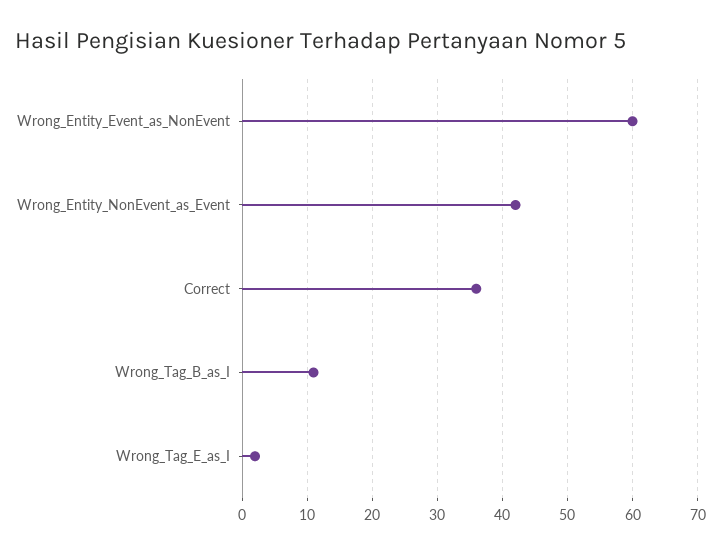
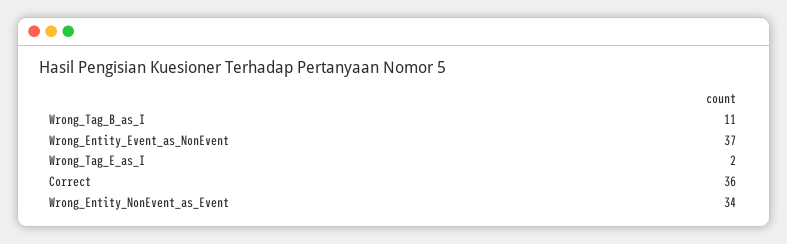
  {
-   "Wrong_Entity_Event_as_NonEvent": 60,
+   "Wrong_Entity_Event_as_NonEvent": 37,
-   "Wrong_Entity_NonEvent_as_Event": 42,
+   "Wrong_Entity_NonEvent_as_Event": 34,
    "Correct": 36,
    "Wrong_Tag_B_as_I": 11,
    "Wrong_Tag_E_as_I": 2
  }

